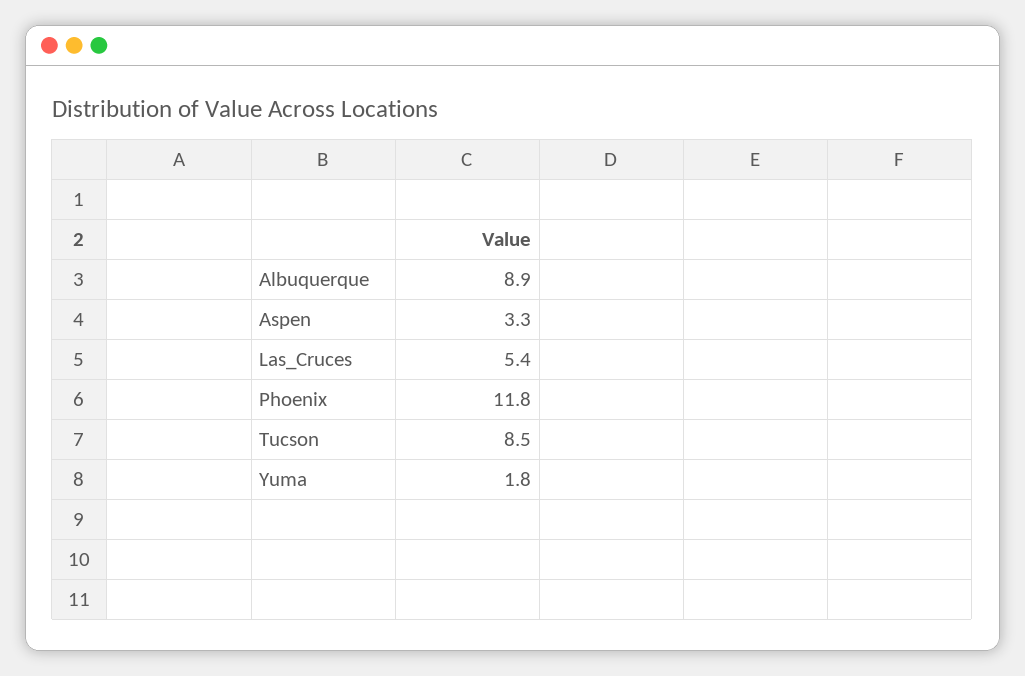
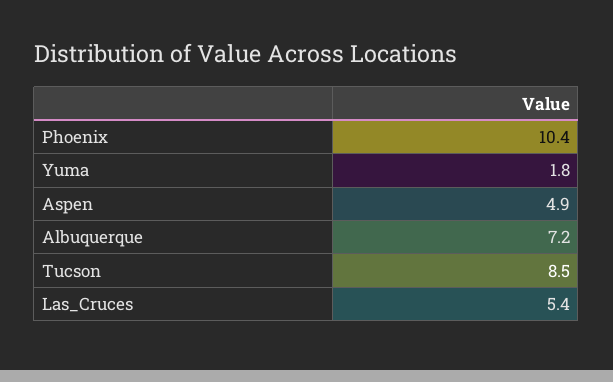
  {
-   "Albuquerque": 8.9,
+   "Albuquerque": 7.2,
-   "Aspen": 3.3,
+   "Aspen": 4.9,
    "Las_Cruces": 5.4,
-   "Phoenix": 11.8,
+   "Phoenix": 10.4,
    "Tucson": 8.5,
    "Yuma": 1.8
  }

